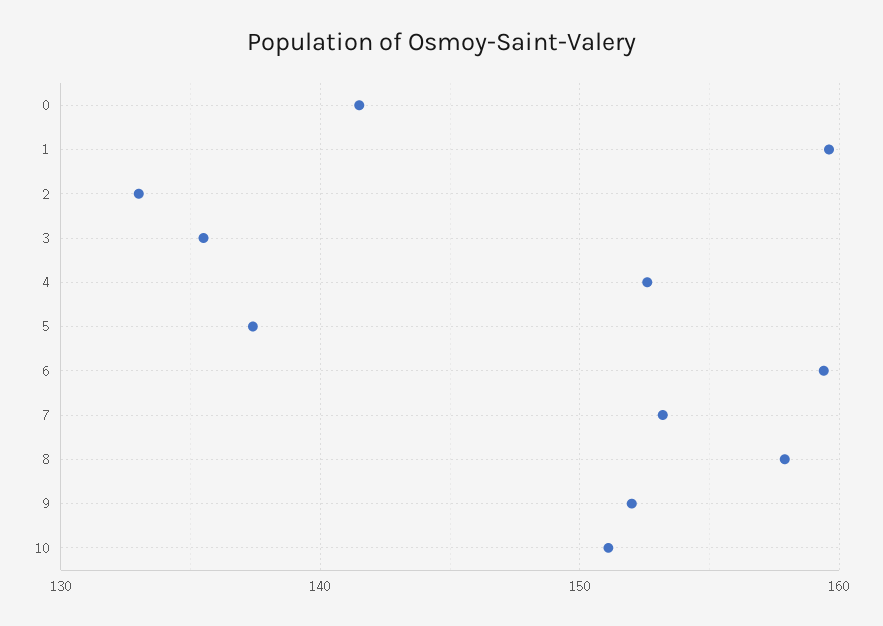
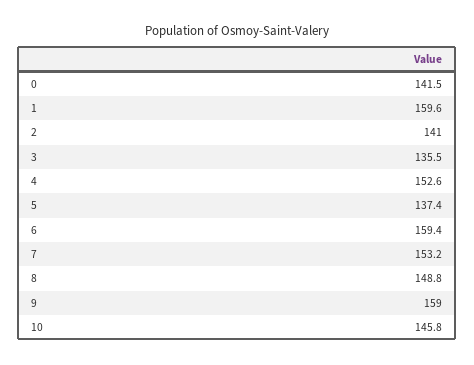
  {
    "0": 141.5,
    "1": 159.6,
-   "2": 133,
+   "2": 141,
    "3": 135.5,
    "4": 152.6,
    "5": 137.4,
    "6": 159.4,
    "7": 153.2,
-   "8": 158,
+   "8": 148.8,
-   "9": 152,
+   "9": 159,
-   "10": 151
+   "10": 145.8
  }

